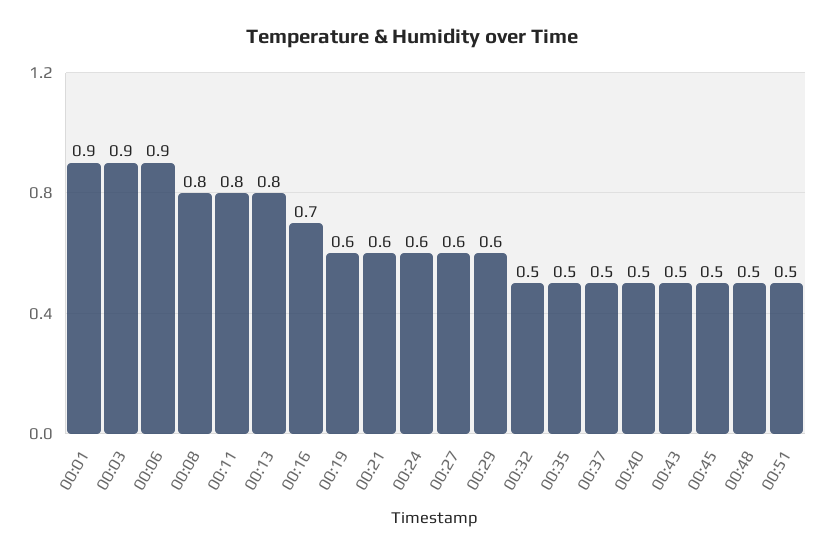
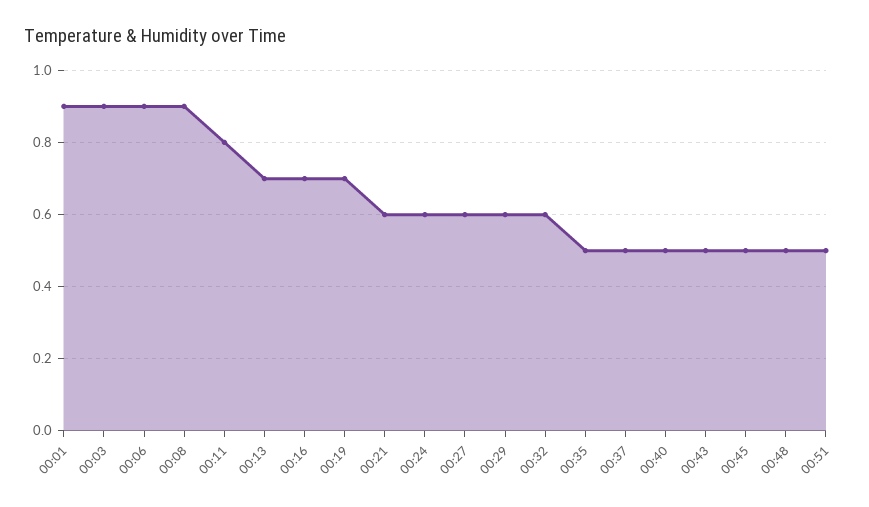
  {
    "00:01": 0.9,
    "00:03": 0.9,
    "00:06": 0.9,
-   "00:08": 0.8,
+   "00:08": 0.9,
    "00:11": 0.8,
-   "00:13": 0.8,
+   "00:13": 0.7,
    "00:16": 0.7,
-   "00:19": 0.6,
+   "00:19": 0.7,
    "00:21": 0.6,
    "00:24": 0.6,
    "00:27": 0.6,
    "00:29": 0.6,
-   "00:32": 0.5,
+   "00:32": 0.6,
    "00:35": 0.5,
    "00:37": 0.5,
    "00:40": 0.5,
    "00:43": 0.5,
    "00:45": 0.5,
    "00:48": 0.5,
    "00:51": 0.5
  }

